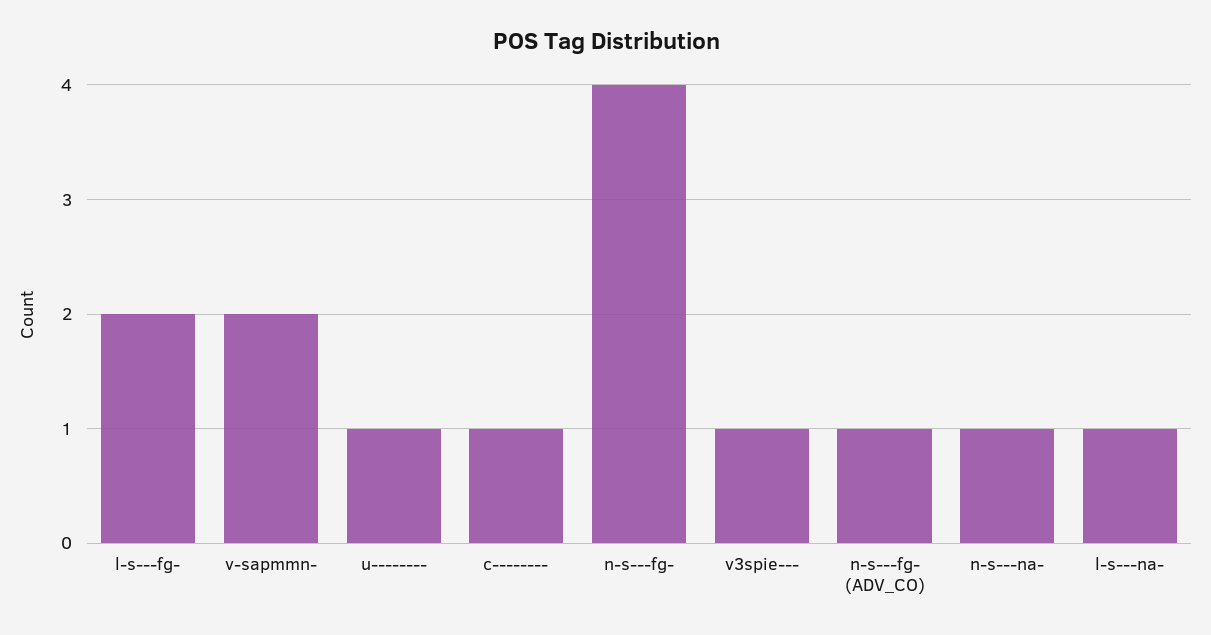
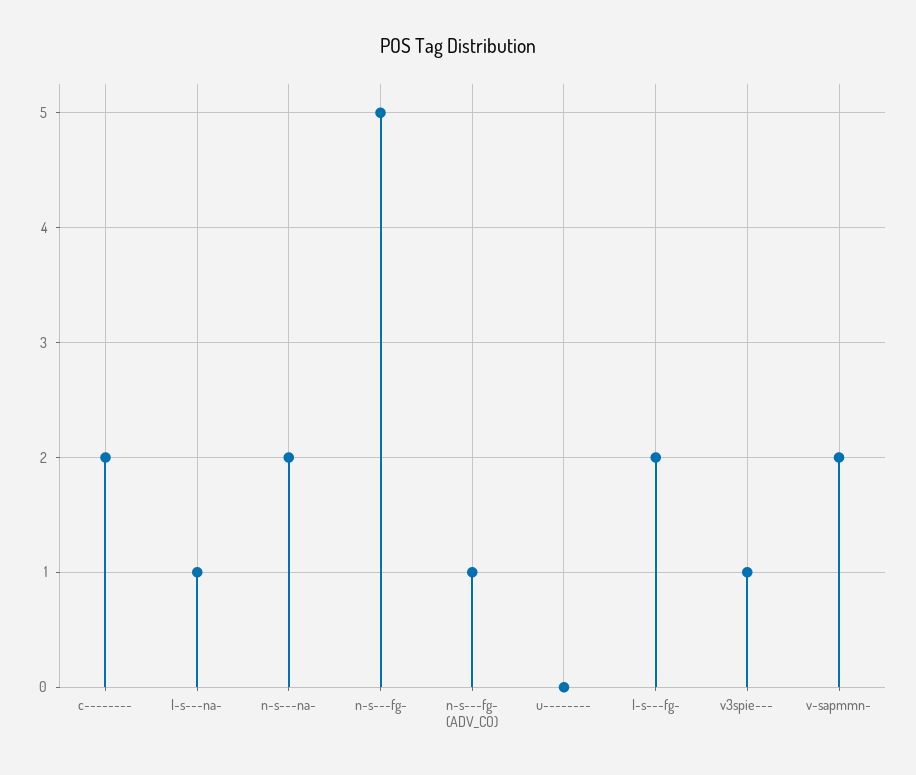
  {
    "l-s---fg-": 2,
    "v-sapmmn-": 2,
-   "u--------": 1,
+   "u--------": 0,
-   "c--------": 1,
+   "c--------": 2,
-   "n-s---fg-": 4,
+   "n-s---fg-": 5,
    "v3spie---": 1,
    "n-s---fg- (ADV_CO)": 1,
-   "n-s---na-": 1,
+   "n-s---na-": 2,
    "l-s---na-": 1
  }

